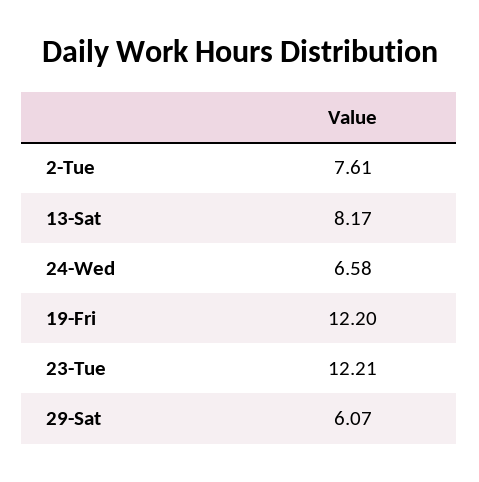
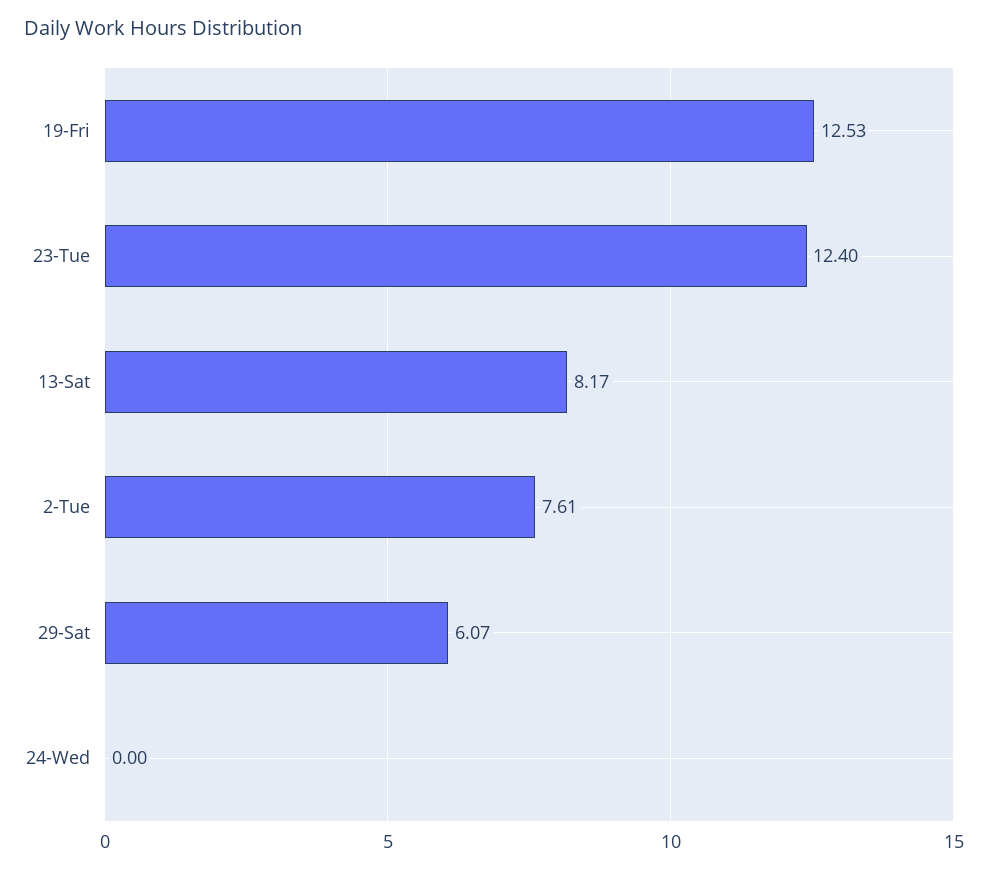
  {
    "2-Tue": 7.61,
    "13-Sat": 8.17,
-   "24-Wed": 6.58,
+   "24-Wed": 0,
-   "19-Fri": 12.2,
+   "19-Fri": 12.53,
-   "23-Tue": 12.21,
+   "23-Tue": 12.4,
    "29-Sat": 6.07
  }

